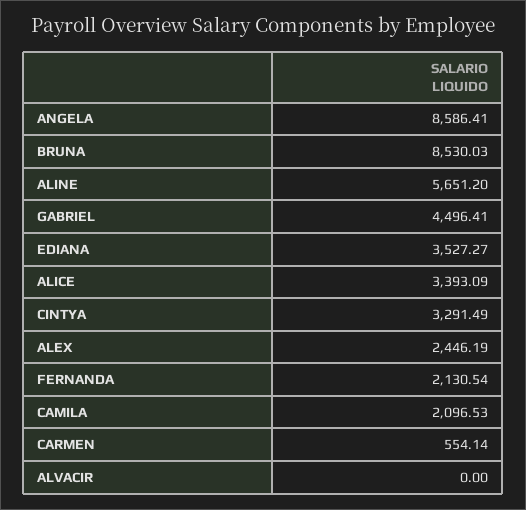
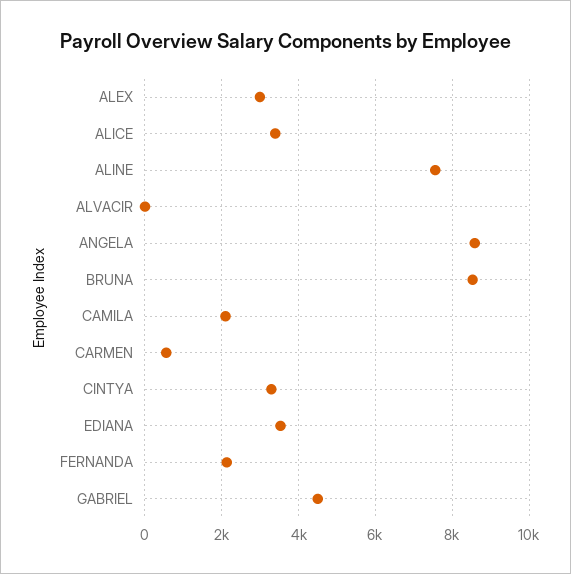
  {
    "ANGELA": 8586.41,
    "BRUNA": 8530.03,
-   "ALINE": 5651.2,
+   "ALINE": 7600,
    "GABRIEL": 4496.41,
    "EDIANA": 3527.27,
    "ALICE": 3393.09,
    "CINTYA": 3291.49,
-   "ALEX": 2446.19,
+   "ALEX": 3000,
    "FERNANDA": 2130.54,
    "CAMILA": 2096.53,
    "CARMEN": 554.14,
    "ALVACIR": 0
  }

